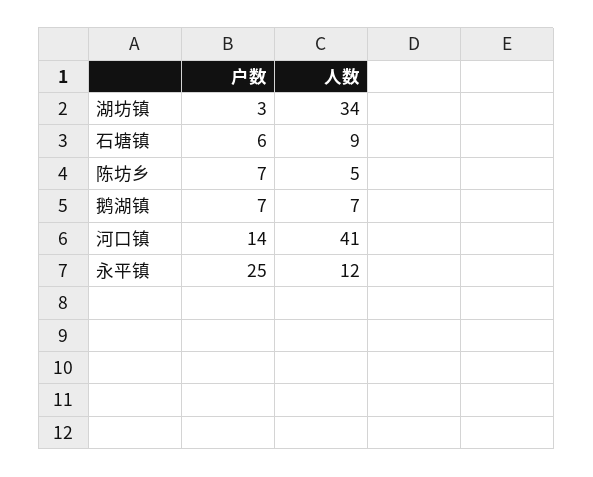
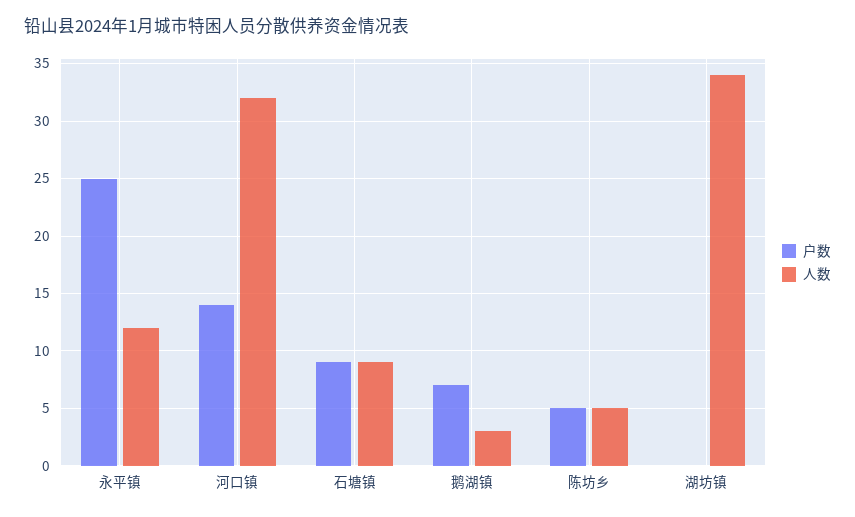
  {
    "户数": {
-     "湖坊镇": 3,
+     "湖坊镇": 0,
-     "石塘镇": 6,
+     "石塘镇": 9,
-     "陈坊乡": 7,
+     "陈坊乡": 5,
      "鹅湖镇": 7,
      "河口镇": 14,
      "永平镇": 25
    },
    "人数": {
      "湖坊镇": 34,
      "石塘镇": 9,
      "陈坊乡": 5,
-     "鹅湖镇": 7,
+     "鹅湖镇": 3,
-     "河口镇": 41,
+     "河口镇": 32,
      "永平镇": 12
    }
  }

